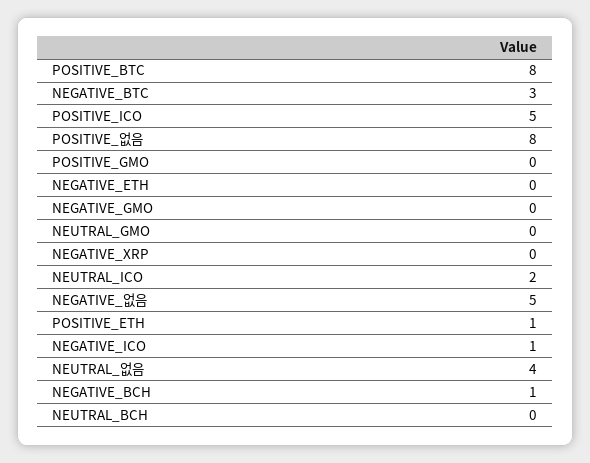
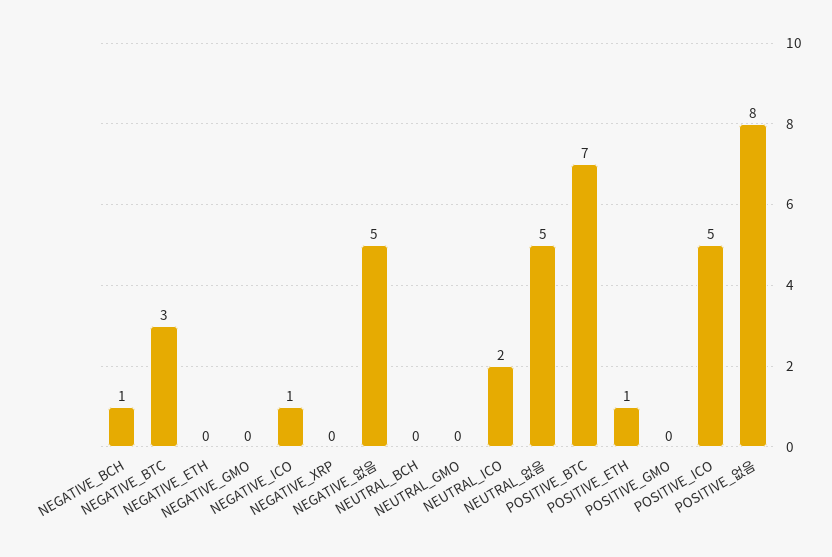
  {
-   "POSITIVE_BTC": 8,
+   "POSITIVE_BTC": 7,
    "NEGATIVE_BTC": 3,
    "POSITIVE_ICO": 5,
    "POSITIVE_없음": 8,
    "POSITIVE_GMO": 0,
    "NEGATIVE_ETH": 0,
    "NEGATIVE_GMO": 0,
    "NEUTRAL_GMO": 0,
    "NEGATIVE_XRP": 0,
    "NEUTRAL_ICO": 2,
    "NEGATIVE_없음": 5,
    "POSITIVE_ETH": 1,
    "NEGATIVE_ICO": 1,
-   "NEUTRAL_없음": 4,
+   "NEUTRAL_없음": 5,
    "NEGATIVE_BCH": 1,
    "NEUTRAL_BCH": 0
  }

